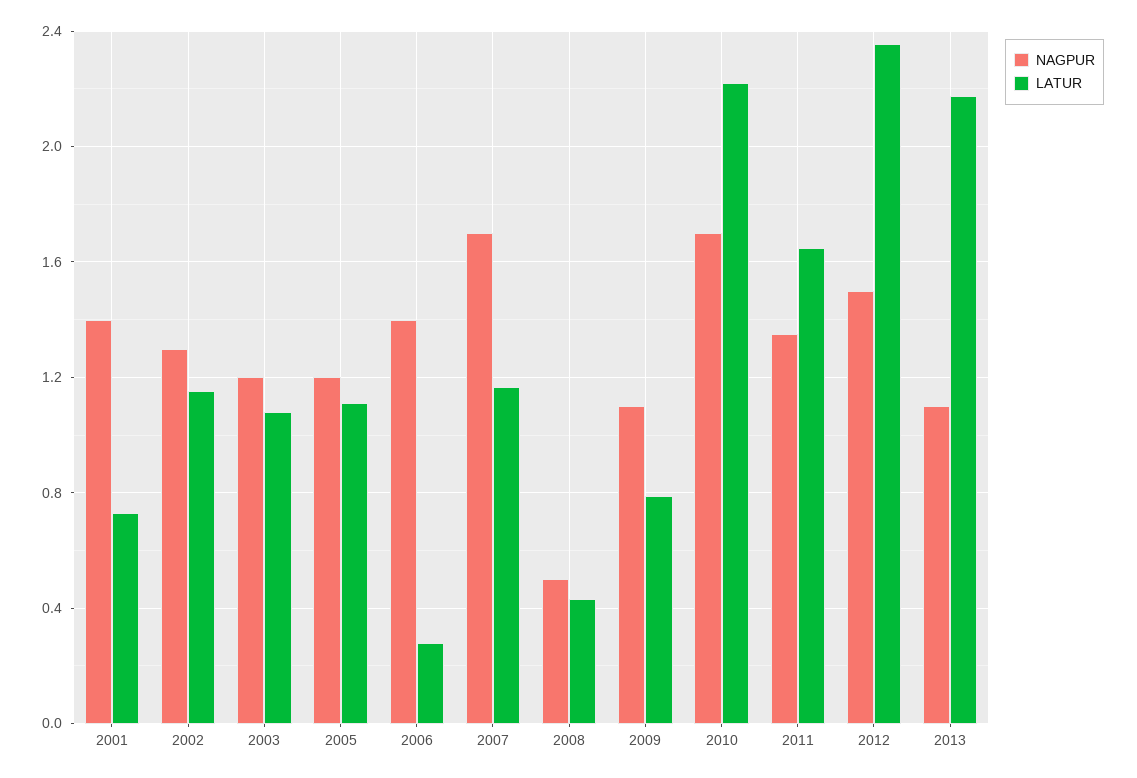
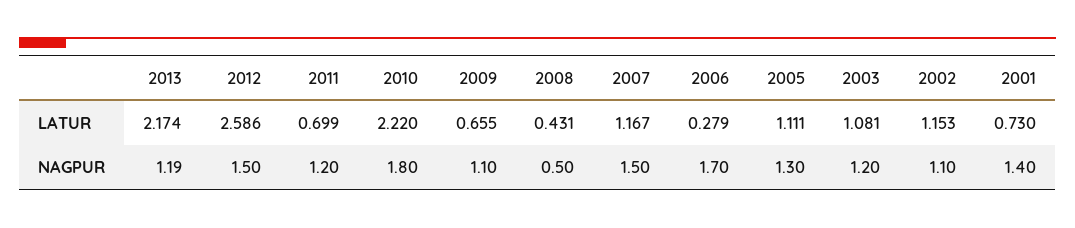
  {
    "NAGPUR": {
      "2001": 1.4,
-     "2002": 1.3,
+     "2002": 1.1,
      "2003": 1.2,
-     "2005": 1.2,
+     "2005": 1.3,
-     "2006": 1.4,
+     "2006": 1.7,
-     "2007": 1.7,
+     "2007": 1.5,
      "2008": 0.5,
      "2009": 1.1,
-     "2010": 1.7,
+     "2010": 1.8,
-     "2011": 1.35,
+     "2011": 1.2,
      "2012": 1.5,
-     "2013": 1.1
+     "2013": 1.19
    },
    "LATUR": {
      "2001": 0.73,
      "2002": 1.153,
      "2003": 1.081,
      "2005": 1.111,
      "2006": 0.279,
      "2007": 1.167,
      "2008": 0.431,
-     "2009": 0.8,
+     "2009": 0.655,
      "2010": 2.22,
-     "2011": 1.65,
+     "2011": 0.699,
-     "2012": 2.35,
+     "2012": 2.586,
      "2013": 2.174
    }
  }

